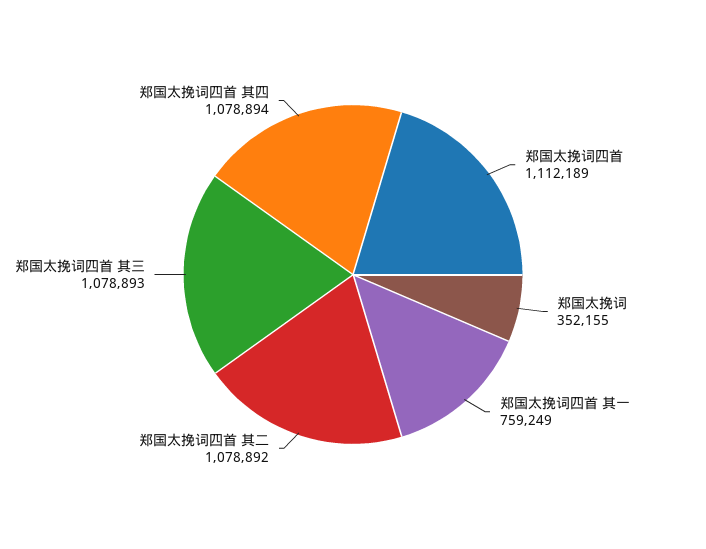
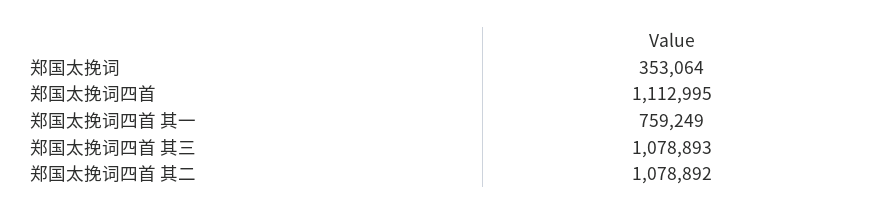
  {
-   "郑国太挽词四首": 1112189,
+   "郑国太挽词四首": 1112995,
-   "郑国太挽词": 352155,
+   "郑国太挽词": 353064,
    "郑国太挽词四首 其一": 759249,
    "郑国太挽词四首 其二": 1078892,
-   "郑国太挽词四首 其三": 1078893,
+   "郑国太挽词四首 其三": 1078893
-   "郑国太挽词四首 其四": 1078894
  }

